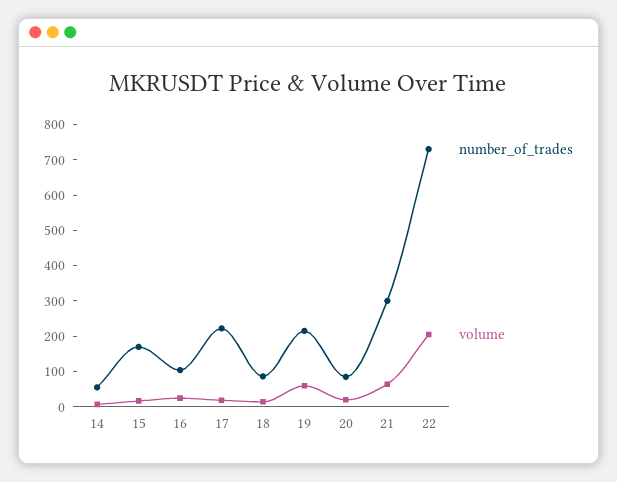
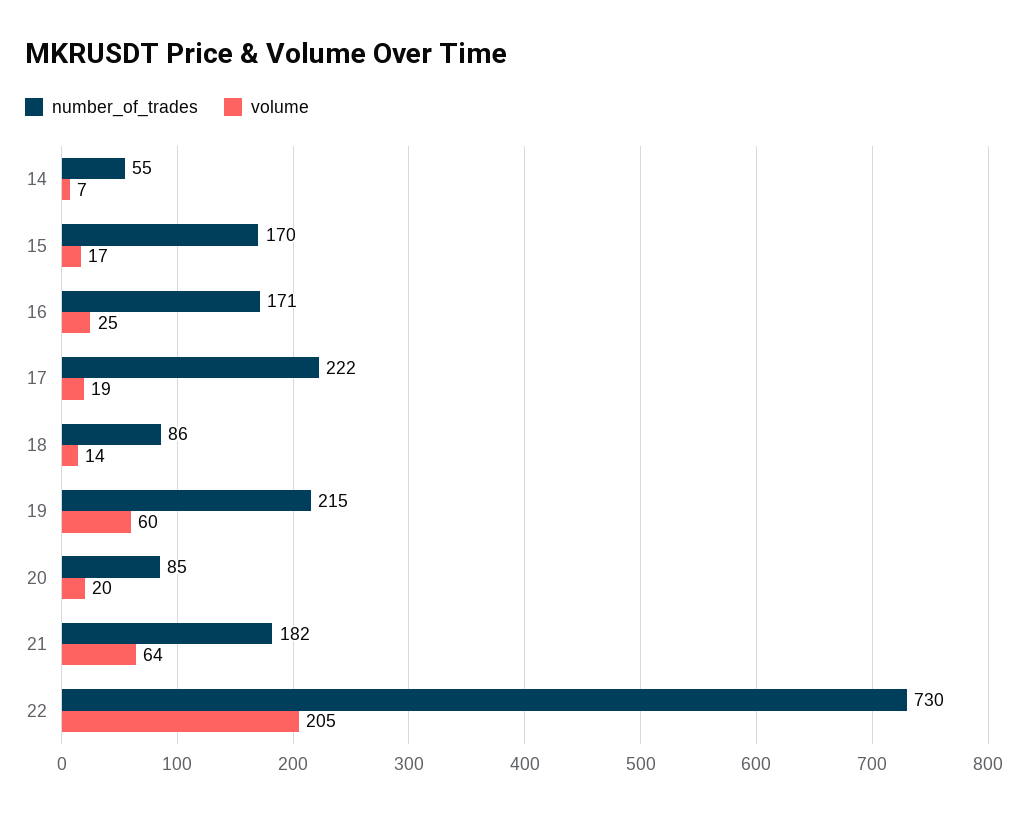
  {
    "number_of_trades": {
      "14": 55,
      "15": 170,
-     "16": 100,
+     "16": 171,
      "17": 222,
      "18": 86,
      "19": 215,
      "20": 85,
-     "21": 300,
+     "21": 182,
      "22": 730
    },
    "volume": {
      "14": 7,
      "15": 17,
      "16": 25,
      "17": 19,
      "18": 14,
      "19": 60,
      "20": 20,
      "21": 64,
      "22": 205
    }
  }

